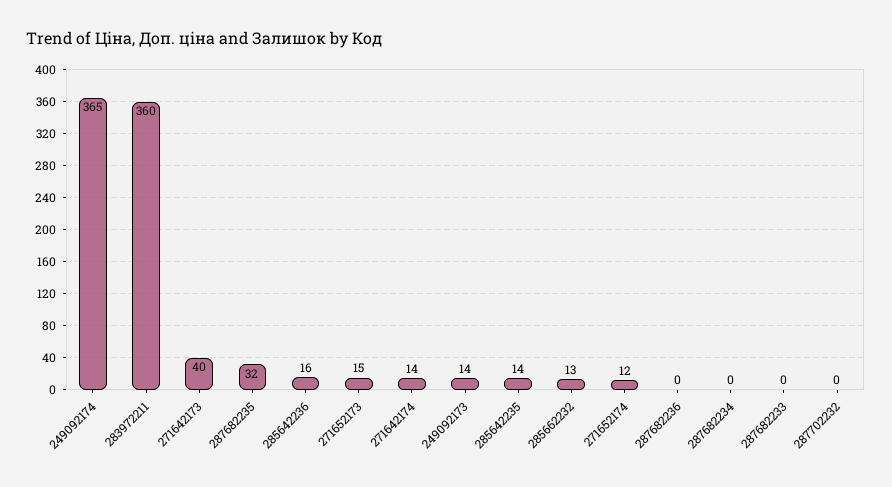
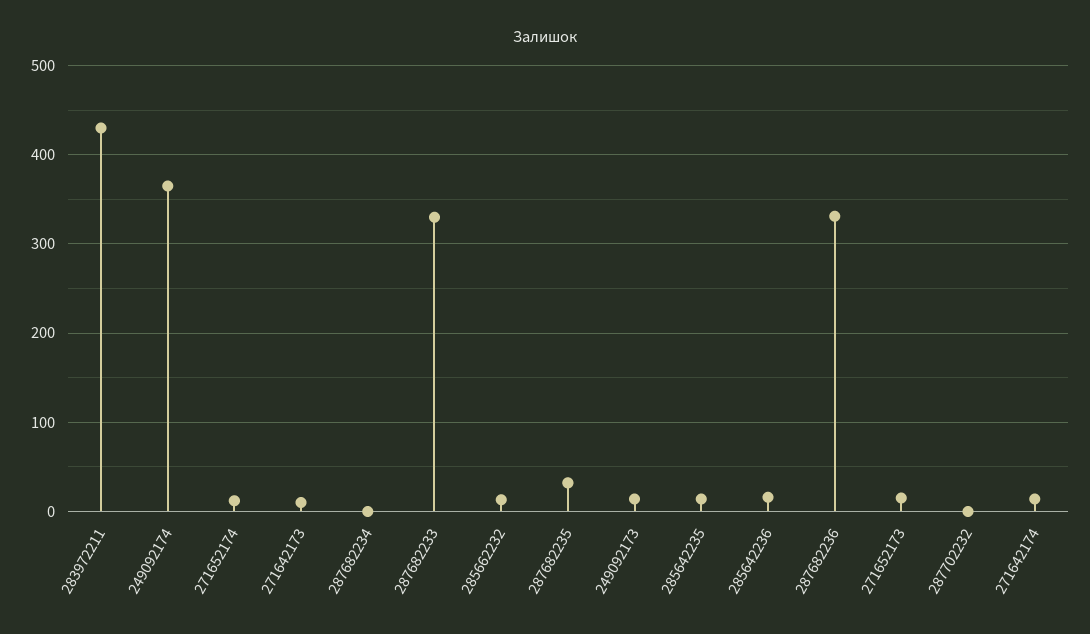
  {
    "249092174": 365,
-   "283972211": 360,
+   "283972211": 430,
-   "271642173": 40,
+   "271642173": 10,
    "287682235": 32,
    "285642236": 16,
    "271652173": 15,
    "271642174": 14,
    "249092173": 14,
    "285642235": 14,
    "285662232": 13,
    "271652174": 12,
-   "287682236": 0,
+   "287682236": 330,
    "287682234": 0,
-   "287682233": 0,
+   "287682233": 330,
    "287702232": 0
  }

